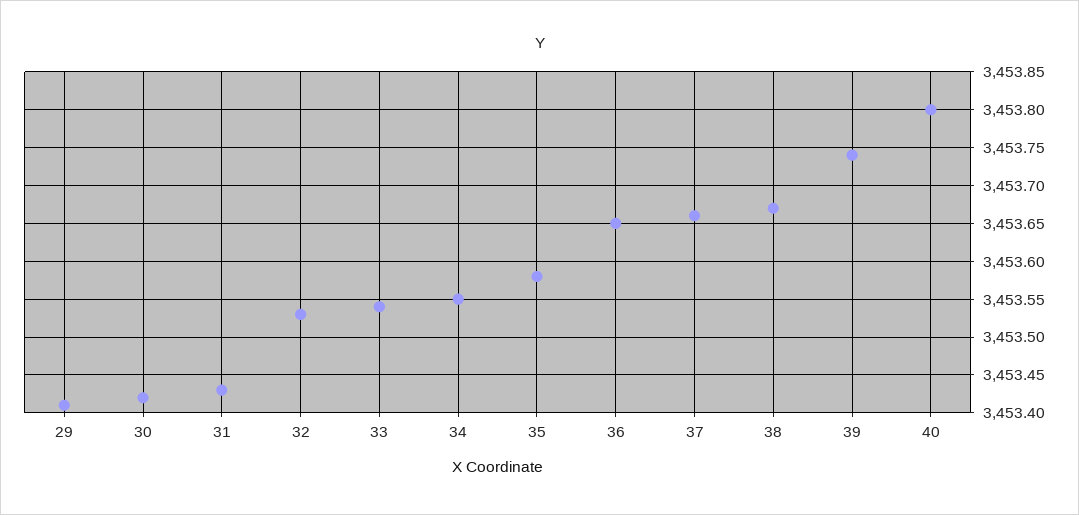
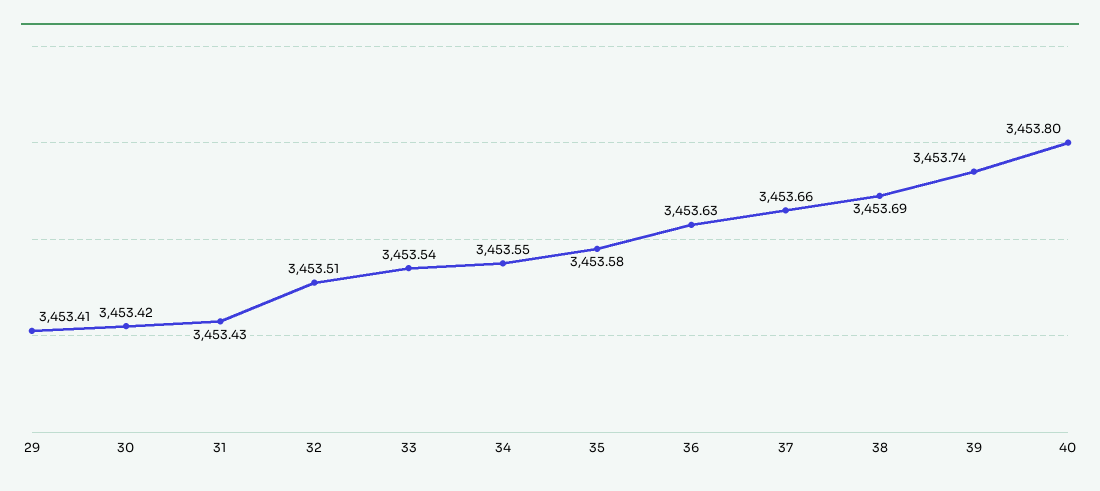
  {
    "29": 3453.41,
    "30": 3453.42,
    "31": 3453.43,
-   "32": 3453.53,
+   "32": 3453.51,
    "33": 3453.54,
    "34": 3453.55,
    "35": 3453.58,
-   "36": 3453.65,
+   "36": 3453.63,
    "37": 3453.66,
-   "38": 3453.67,
+   "38": 3453.69,
    "39": 3453.74,
    "40": 3453.8
  }

